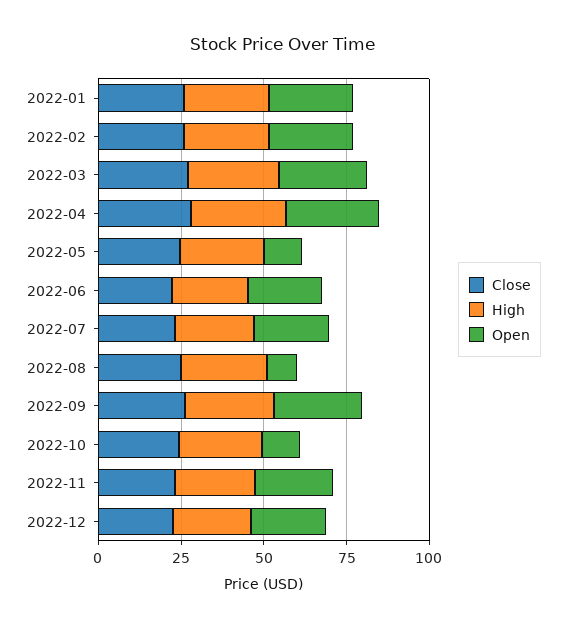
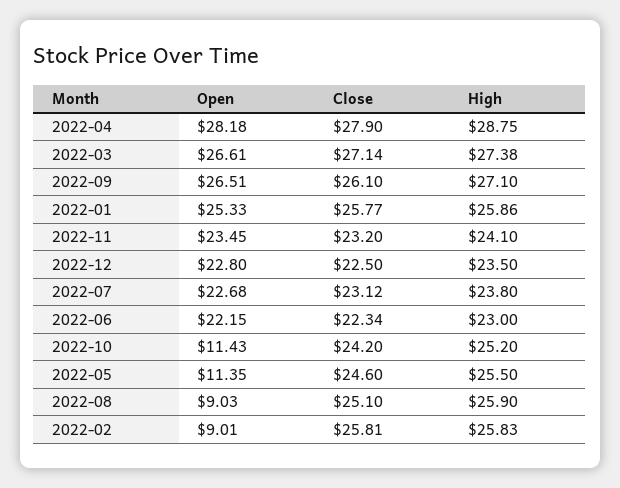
  {
    "Close": {
      "2022-01": 25.77,
      "2022-02": 25.81,
      "2022-03": 27.14,
      "2022-04": 27.9,
      "2022-05": 24.6,
      "2022-06": 22.34,
      "2022-07": 23.12,
      "2022-08": 25.1,
      "2022-09": 26.1,
      "2022-10": 24.2,
      "2022-11": 23.2,
      "2022-12": 22.5
    },
    "High": {
      "2022-01": 25.86,
      "2022-02": 25.83,
      "2022-03": 27.38,
      "2022-04": 28.75,
      "2022-05": 25.5,
      "2022-06": 23,
      "2022-07": 23.8,
      "2022-08": 25.9,
      "2022-09": 27.1,
      "2022-10": 25.2,
      "2022-11": 24.1,
      "2022-12": 23.5
    },
    "Open": {
      "2022-01": 25.33,
-     "2022-02": 25,
+     "2022-02": 9.01,
      "2022-03": 26.61,
      "2022-04": 28.18,
      "2022-05": 11.35,
      "2022-06": 22.15,
      "2022-07": 22.68,
      "2022-08": 9.03,
      "2022-09": 26.51,
      "2022-10": 11.43,
      "2022-11": 23.45,
      "2022-12": 22.8
    }
  }

